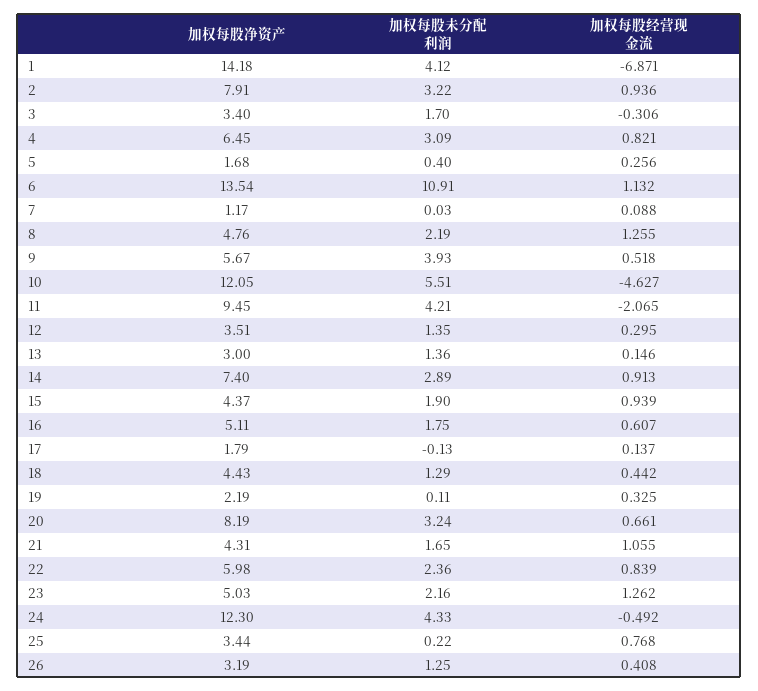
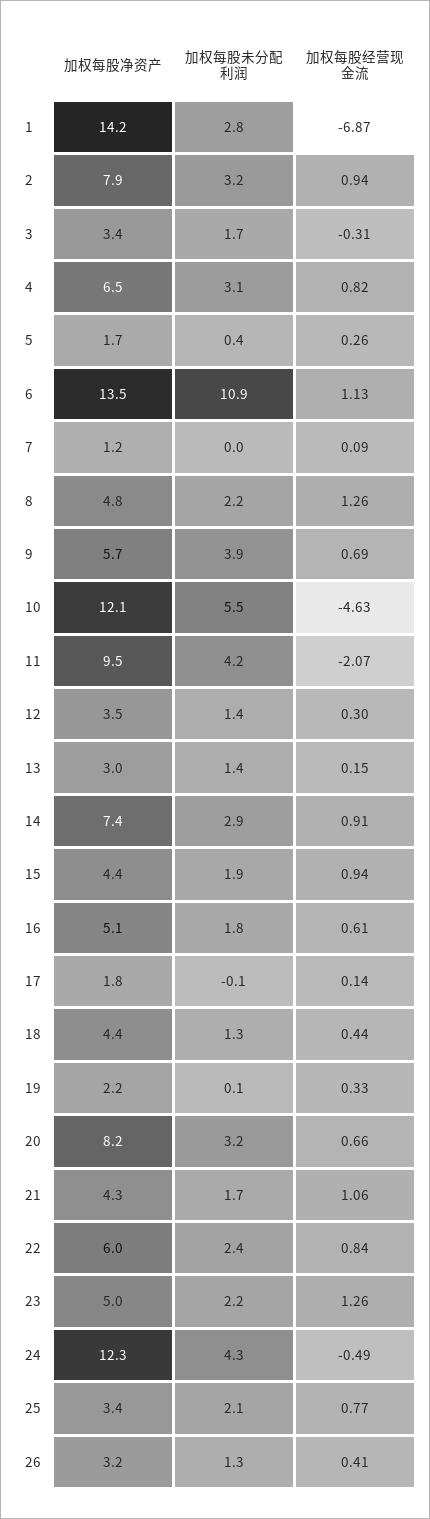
  {
    "加权每股净资产": {
      "1": 14.18,
      "2": 7.91,
      "3": 3.4,
      "4": 6.45,
      "5": 1.68,
      "6": 13.54,
      "7": 1.17,
      "8": 4.76,
      "9": 5.67,
      "10": 12.05,
      "11": 9.45,
      "12": 3.51,
      "13": 3,
      "14": 7.4,
      "15": 4.37,
      "16": 5.11,
      "17": 1.79,
      "18": 4.43,
      "19": 2.19,
      "20": 8.19,
      "21": 4.31,
      "22": 5.98,
      "23": 5.03,
      "24": 12.3,
      "25": 3.44,
      "26": 3.19
    },
    "加权每股未分配利润": {
-     "1": 4.12,
+     "1": 2.8,
      "2": 3.22,
      "3": 1.7,
      "4": 3.09,
      "5": 0.4,
      "6": 10.91,
      "7": 0.03,
      "8": 2.19,
      "9": 3.93,
      "10": 5.51,
      "11": 4.21,
      "12": 1.35,
      "13": 1.36,
      "14": 2.89,
      "15": 1.9,
      "16": 1.75,
      "17": -0.13,
      "18": 1.29,
      "19": 0.11,
      "20": 3.24,
      "21": 1.65,
      "22": 2.36,
      "23": 2.16,
      "24": 4.33,
-     "25": 0.22,
+     "25": 2.1,
      "26": 1.25
    },
    "加权每股经营现金流": {
      "1": -6.871,
      "2": 0.936,
      "3": -0.306,
      "4": 0.821,
      "5": 0.256,
      "6": 1.132,
      "7": 0.088,
      "8": 1.255,
-     "9": 0.518,
+     "9": 0.69,
      "10": -4.627,
      "11": -2.065,
      "12": 0.295,
      "13": 0.146,
      "14": 0.913,
      "15": 0.939,
      "16": 0.607,
      "17": 0.137,
      "18": 0.442,
      "19": 0.325,
      "20": 0.661,
      "21": 1.055,
      "22": 0.839,
      "23": 1.262,
      "24": -0.492,
      "25": 0.768,
      "26": 0.408
    }
  }

